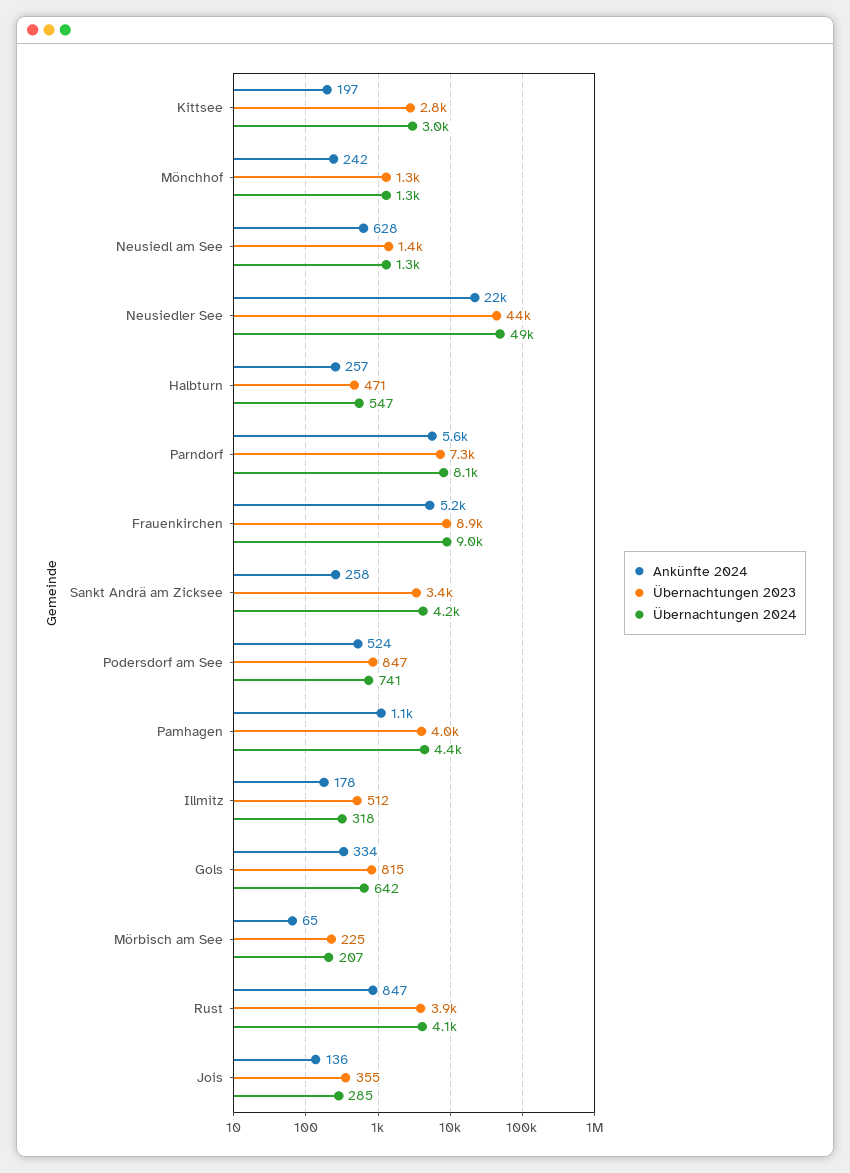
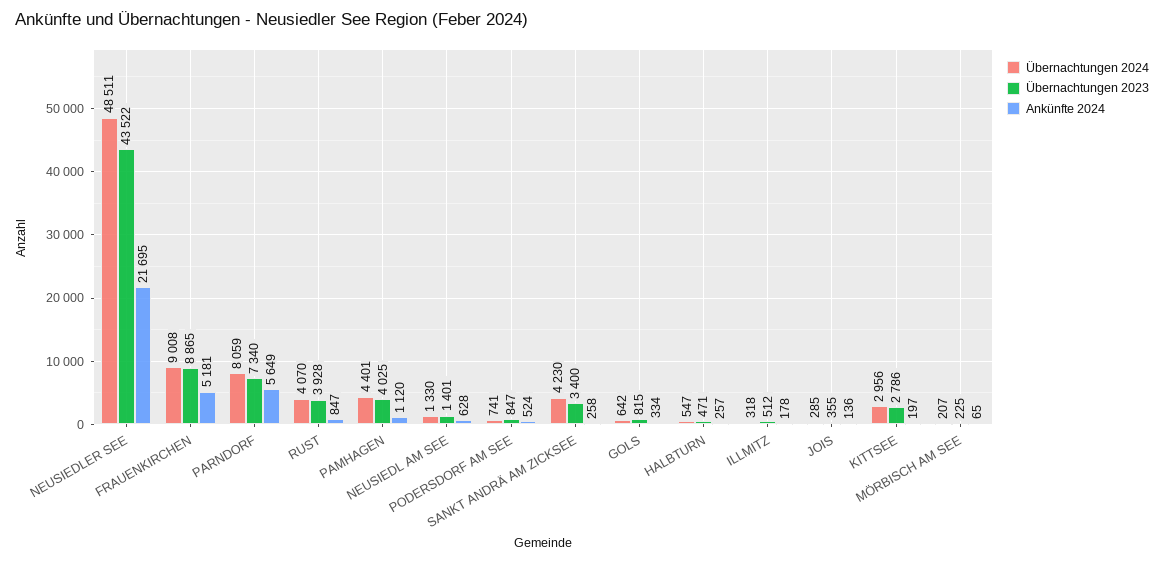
  {
    "Ankünfte 2024": {
      "Kittsee": 197,
-     "Mönchhof": 242,
      "Neusiedl am See": 628,
      "Neusiedler See": 21695,
      "Halbturn": 257,
      "Parndorf": 5649,
      "Frauenkirchen": 5181,
      "Sankt Andrä am Zicksee": 258,
      "Podersdorf am See": 524,
      "Pamhagen": 1120,
      "Illmitz": 178,
      "Gols": 334,
      "Mörbisch am See": 65,
      "Rust": 847,
      "Jois": 136
    },
    "Übernachtungen 2023": {
      "Kittsee": 2786,
-     "Mönchhof": 1300,
      "Neusiedl am See": 1401,
      "Neusiedler See": 43522,
      "Halbturn": 471,
      "Parndorf": 7340,
      "Frauenkirchen": 8865,
      "Sankt Andrä am Zicksee": 3400,
      "Podersdorf am See": 847,
      "Pamhagen": 4025,
      "Illmitz": 512,
      "Gols": 815,
      "Mörbisch am See": 225,
      "Rust": 3928,
      "Jois": 355
    },
    "Übernachtungen 2024": {
      "Kittsee": 2956,
-     "Mönchhof": 1300,
      "Neusiedl am See": 1330,
      "Neusiedler See": 48511,
      "Halbturn": 547,
      "Parndorf": 8059,
      "Frauenkirchen": 9008,
      "Sankt Andrä am Zicksee": 4230,
      "Podersdorf am See": 741,
      "Pamhagen": 4401,
      "Illmitz": 318,
      "Gols": 642,
      "Mörbisch am See": 207,
      "Rust": 4070,
      "Jois": 285
    }
  }

